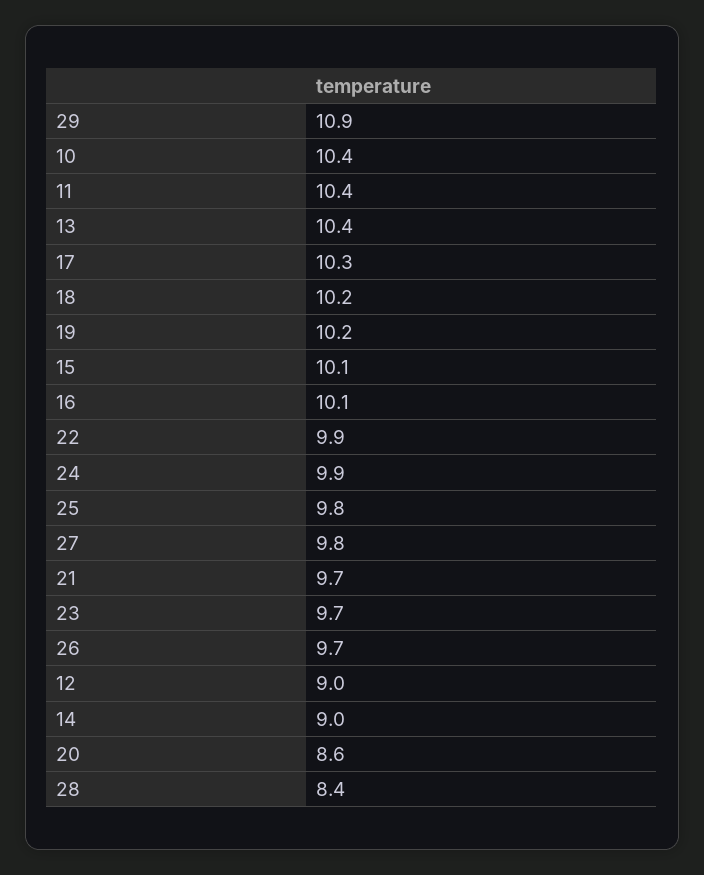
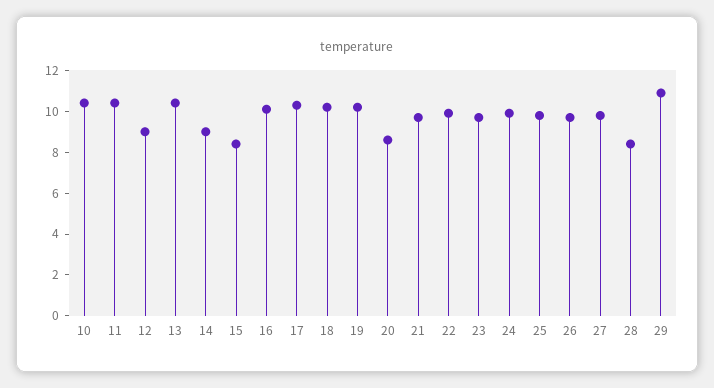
  {
    "29": 10.9,
    "10": 10.4,
    "11": 10.4,
    "13": 10.4,
    "17": 10.3,
    "18": 10.2,
    "19": 10.2,
-   "15": 10.1,
+   "15": 8.5,
    "16": 10.1,
    "22": 9.9,
    "24": 9.9,
    "25": 9.8,
    "27": 9.8,
    "21": 9.7,
    "23": 9.7,
    "26": 9.7,
    "12": 9,
    "14": 9,
    "20": 8.6,
    "28": 8.4
  }

